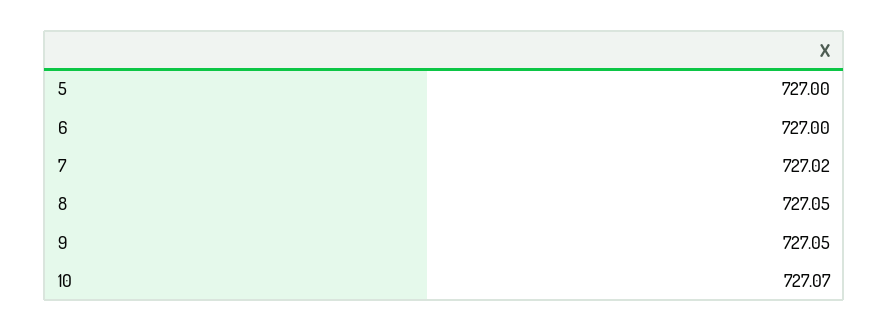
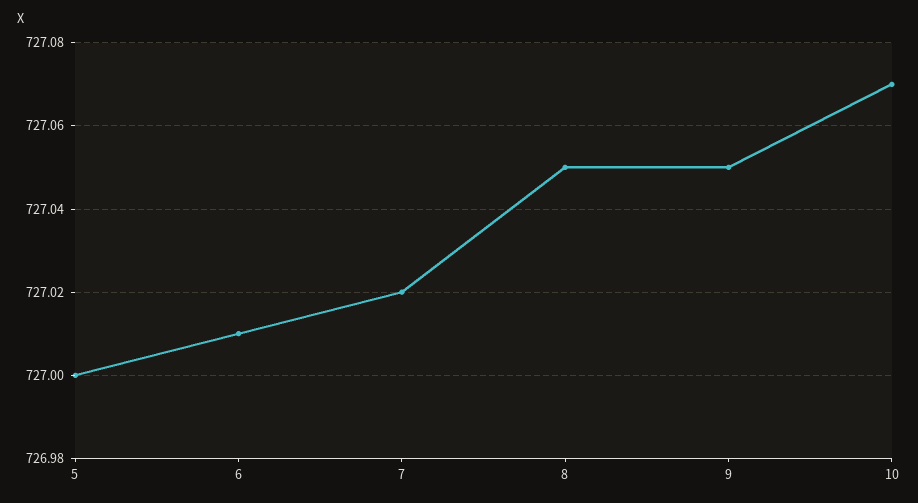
  {
    "5": 727,
-   "6": 727,
+   "6": 727.01,
    "7": 727.02,
    "8": 727.05,
    "9": 727.05,
    "10": 727.07
  }

